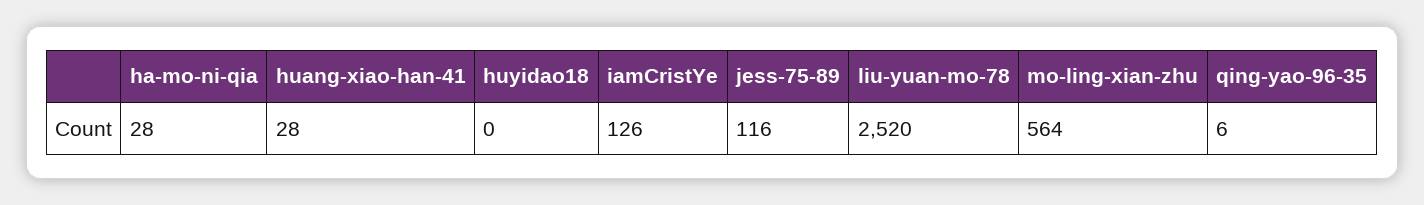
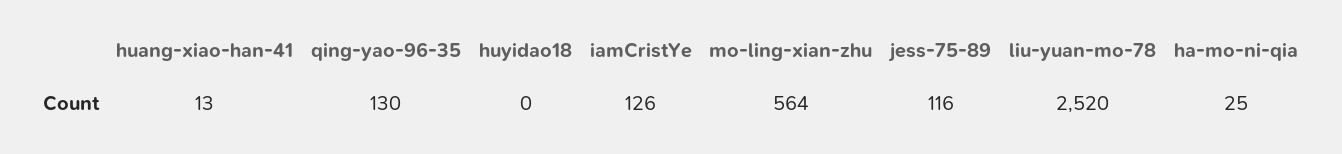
  {
-   "ha-mo-ni-qia": 28,
+   "ha-mo-ni-qia": 25,
-   "huang-xiao-han-41": 28,
+   "huang-xiao-han-41": 13,
    "huyidao18": 0,
    "iamCristYe": 126,
    "jess-75-89": 116,
    "liu-yuan-mo-78": 2520,
    "mo-ling-xian-zhu": 564,
-   "qing-yao-96-35": 6
+   "qing-yao-96-35": 130
  }

